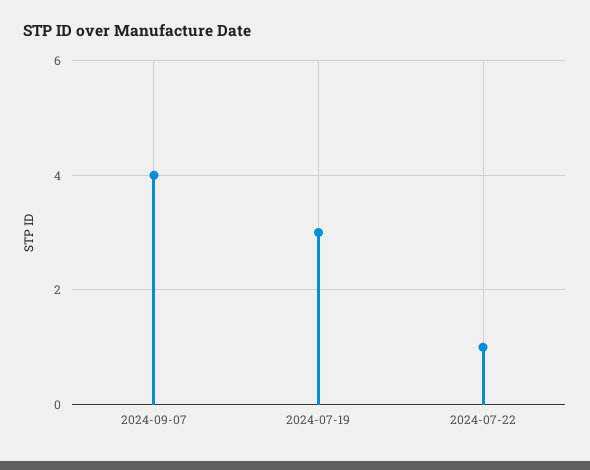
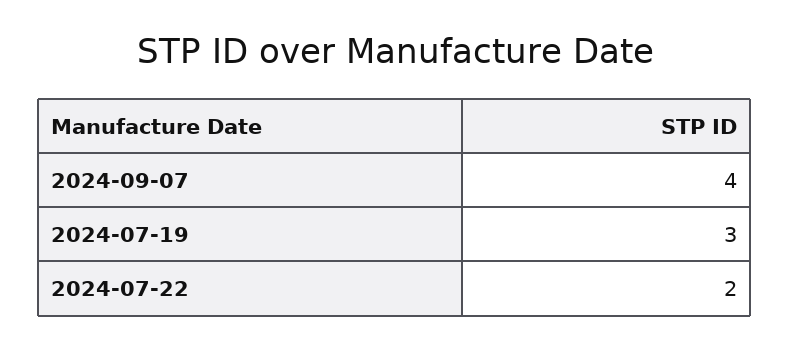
  {
    "2024-09-07": 4,
    "2024-07-19": 3,
-   "2024-07-22": 1
+   "2024-07-22": 2
  }

